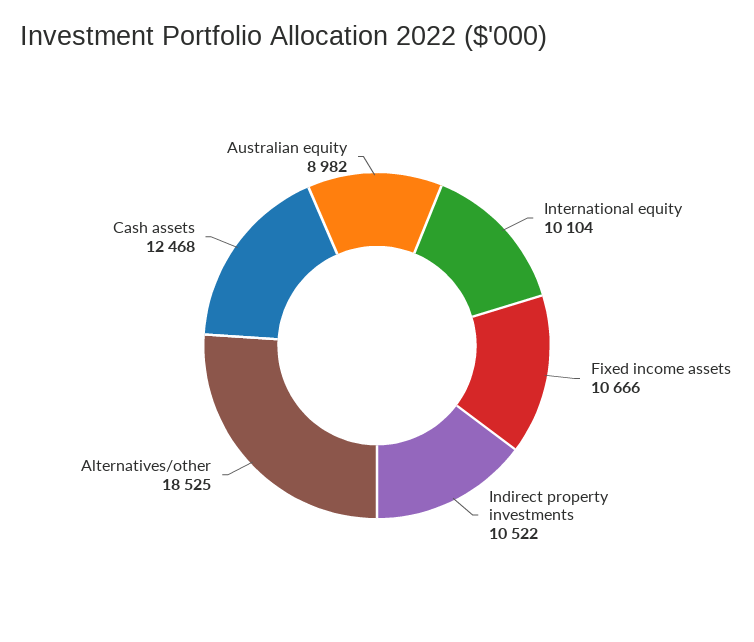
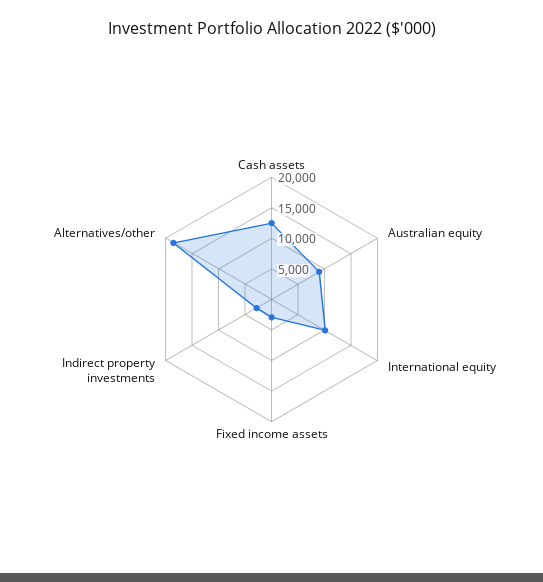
  {
    "International equity": 10104,
-   "Fixed income assets": 10666,
+   "Fixed income assets": 2500,
-   "Indirect property investments": 10522,
+   "Indirect property investments": 2500,
    "Alternatives/other": 18525,
    "Cash assets": 12468,
    "Australian equity": 8982
  }

